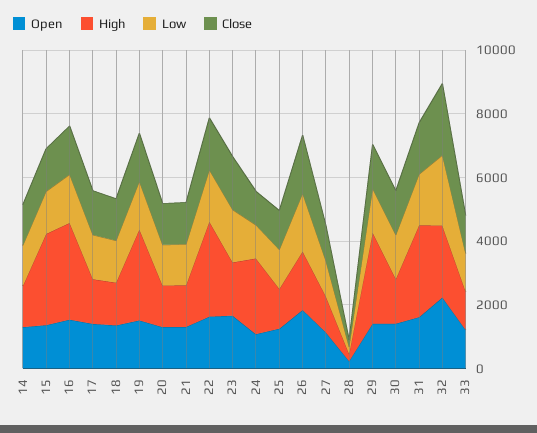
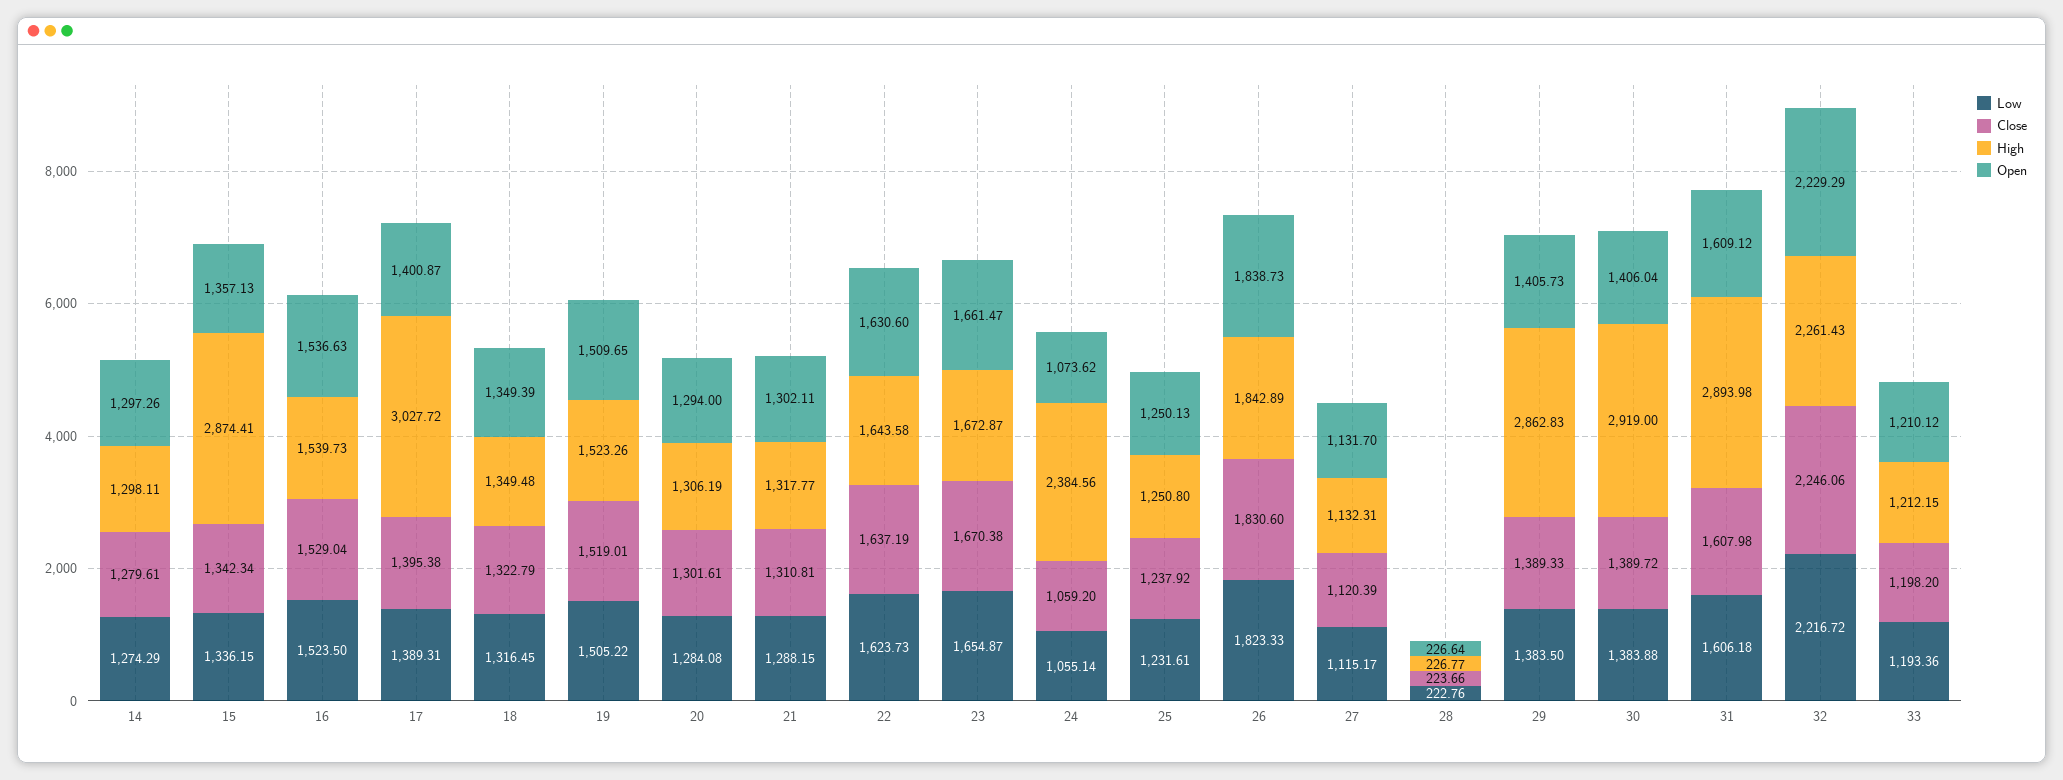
  {
    "Open": {
      "14": 1297.26,
      "15": 1357.13,
      "16": 1536.63,
      "17": 1400.87,
      "18": 1349.39,
      "19": 1509.65,
      "20": 1294,
      "21": 1302.11,
      "22": 1630.6,
      "23": 1661.47,
      "24": 1073.62,
      "25": 1250.13,
      "26": 1838.73,
      "27": 1131.7,
      "28": 226.64,
      "29": 1405.73,
      "30": 1406.04,
      "31": 1609.12,
      "32": 2229.29,
      "33": 1210.12
    },
    "High": {
      "14": 1298.11,
      "15": 2874.41,
-     "16": 3000,
+     "16": 1539.73,
-     "17": 1500,
+     "17": 3027.72,
      "18": 1349.48,
-     "19": 3000,
+     "19": 1523.26,
      "20": 1306.19,
      "21": 1317.77,
-     "22": 3000,
+     "22": 1643.58,
      "23": 1672.87,
      "24": 2384.56,
      "25": 1250.8,
      "26": 1842.89,
      "27": 1132.31,
      "28": 226.77,
      "29": 2862.83,
-     "30": 1500,
+     "30": 2919,
      "31": 2893.98,
      "32": 2261.43,
      "33": 1212.15
    },
    "Low": {
      "14": 1274.29,
      "15": 1336.15,
      "16": 1523.5,
      "17": 1389.31,
      "18": 1316.45,
      "19": 1505.22,
      "20": 1284.08,
      "21": 1288.15,
      "22": 1623.73,
      "23": 1654.87,
      "24": 1055.14,
      "25": 1231.61,
      "26": 1823.33,
      "27": 1115.17,
      "28": 222.76,
      "29": 1383.5,
      "30": 1383.88,
      "31": 1606.18,
      "32": 2216.72,
      "33": 1193.36
    },
    "Close": {
      "14": 1279.61,
      "15": 1342.34,
      "16": 1529.04,
      "17": 1395.38,
      "18": 1322.79,
      "19": 1519.01,
      "20": 1301.61,
      "21": 1310.81,
      "22": 1637.19,
      "23": 1670.38,
      "24": 1059.2,
      "25": 1237.92,
      "26": 1830.6,
      "27": 1120.39,
      "28": 223.66,
      "29": 1389.33,
      "30": 1389.72,
      "31": 1607.98,
      "32": 2246.06,
      "33": 1198.2
    }
  }

